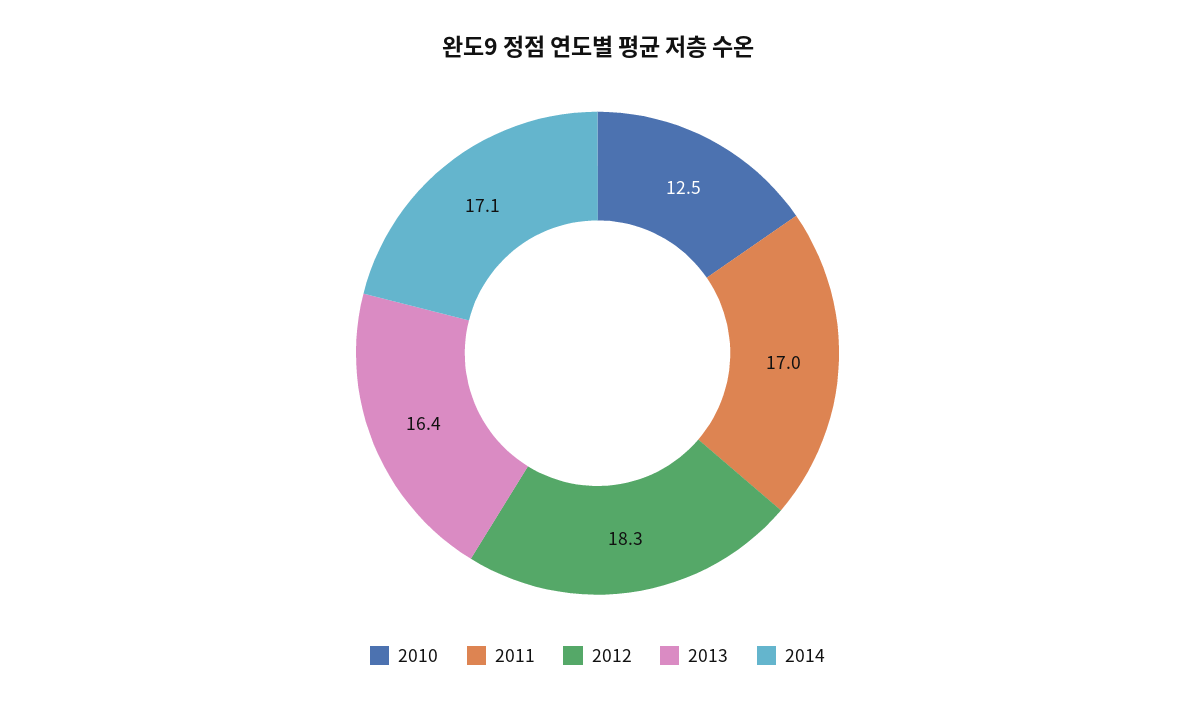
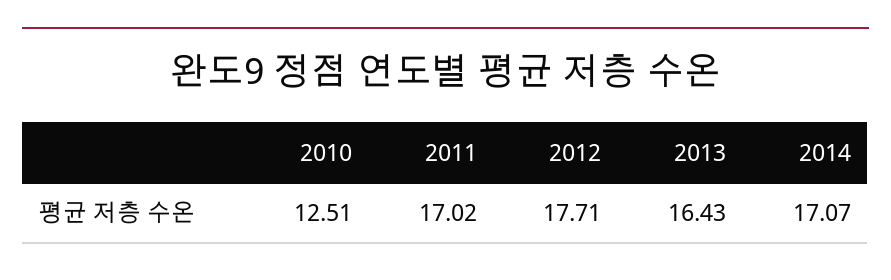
  {
    "2010": 12.51,
    "2011": 17.02,
-   "2012": 18.3,
+   "2012": 17.71,
    "2013": 16.43,
    "2014": 17.07
  }

